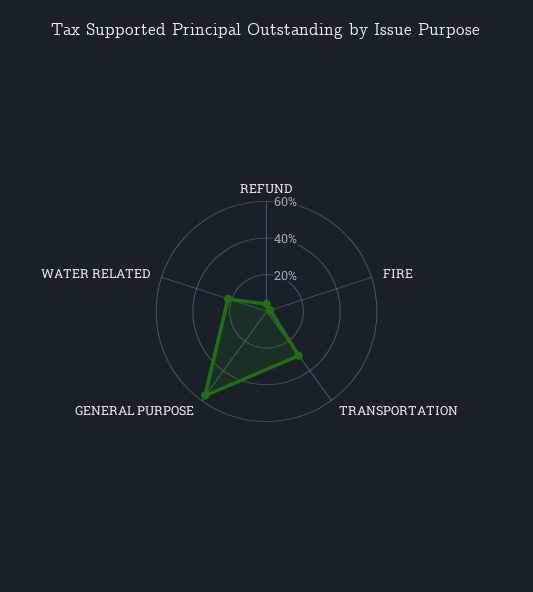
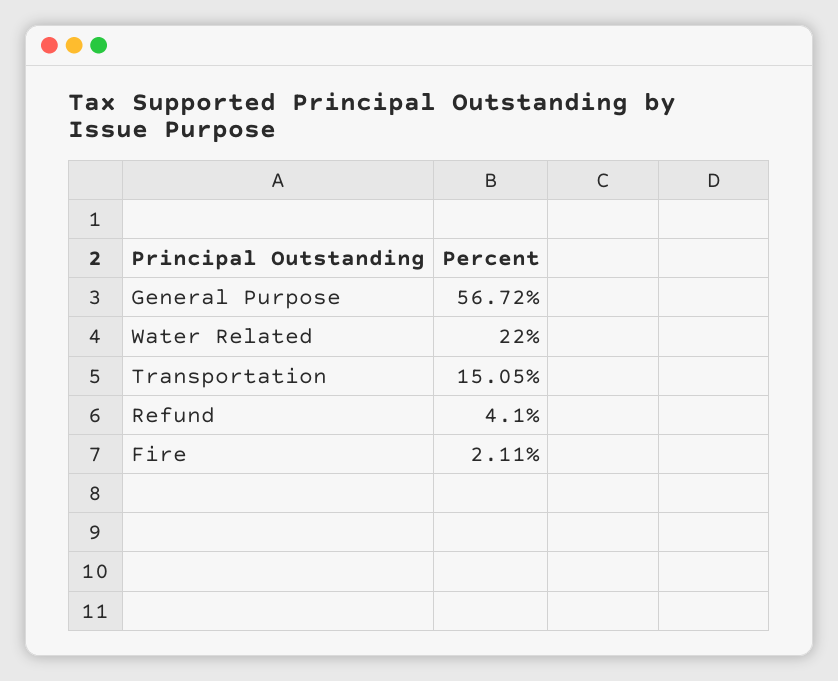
  {
    "REFUND": 4.1,
    "FIRE": 2.11,
-   "TRANSPORTATION": 30,
+   "TRANSPORTATION": 15.05,
    "GENERAL PURPOSE": 56.72,
    "WATER RELATED": 22
  }

